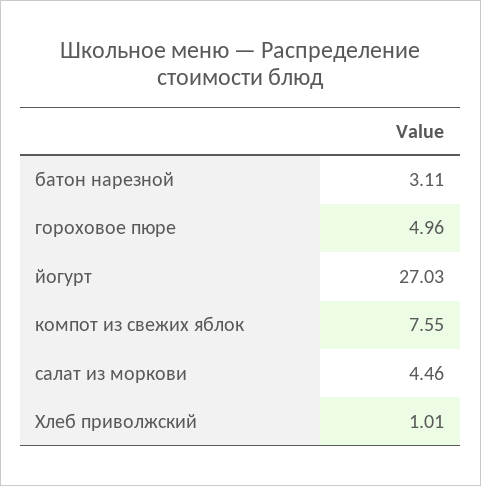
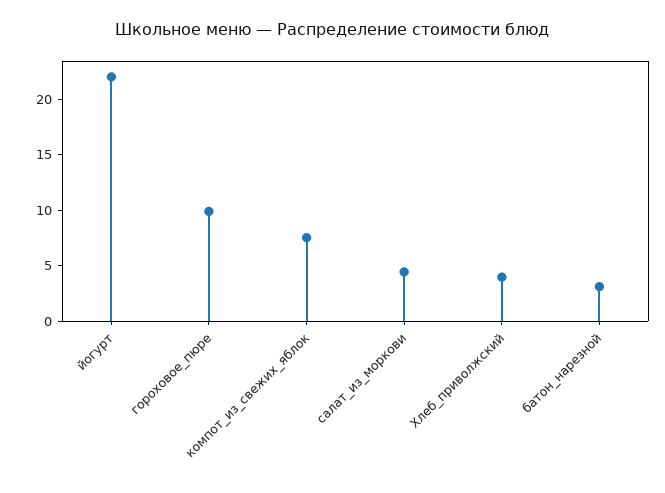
  {
    "батон нарезной": 3.11,
-   "гороховое пюре": 4.96,
+   "гороховое пюре": 10,
-   "йогурт": 27.03,
+   "йогурт": 22,
    "компот из свежих яблок": 7.55,
    "салат из моркови": 4.46,
-   "Хлеб приволжский": 1.01
+   "Хлеб приволжский": 4
  }

